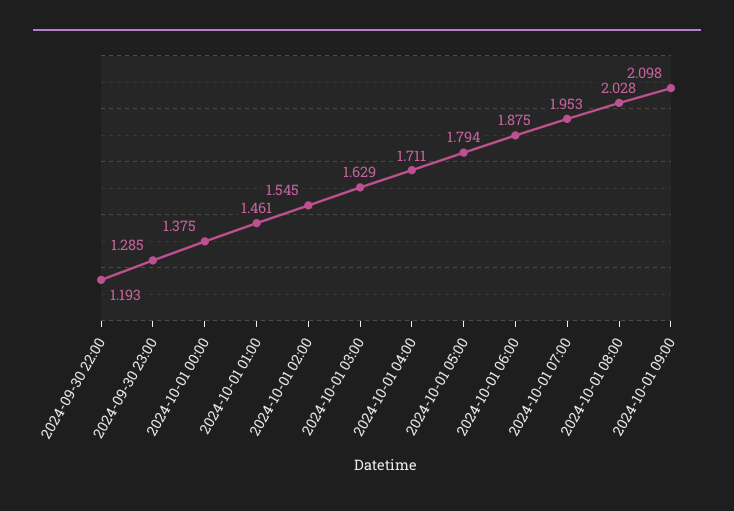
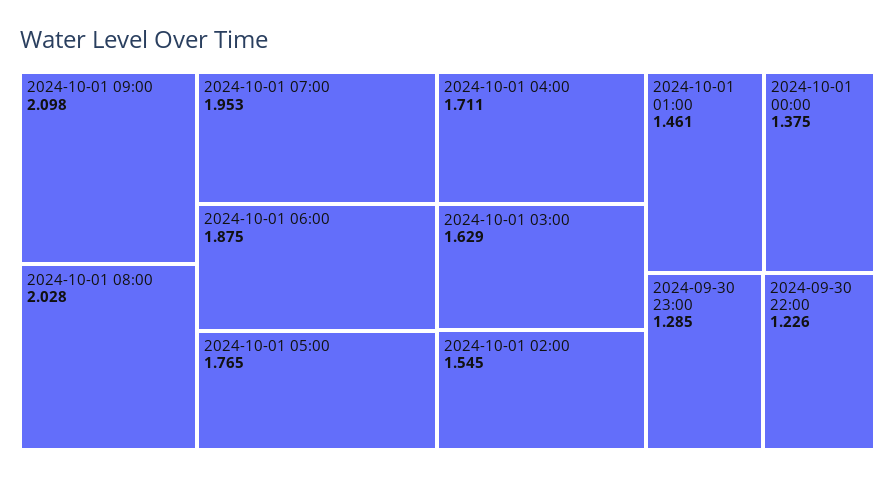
  {
-   "2024-09-30 22:00": 1.193,
+   "2024-09-30 22:00": 1.226,
    "2024-09-30 23:00": 1.285,
    "2024-10-01 00:00": 1.375,
    "2024-10-01 01:00": 1.461,
    "2024-10-01 02:00": 1.545,
    "2024-10-01 03:00": 1.629,
    "2024-10-01 04:00": 1.711,
-   "2024-10-01 05:00": 1.794,
+   "2024-10-01 05:00": 1.765,
    "2024-10-01 06:00": 1.875,
    "2024-10-01 07:00": 1.953,
    "2024-10-01 08:00": 2.028,
    "2024-10-01 09:00": 2.098
  }

